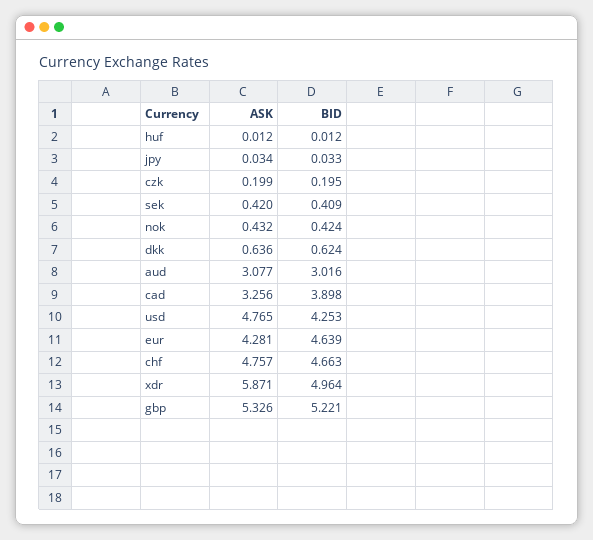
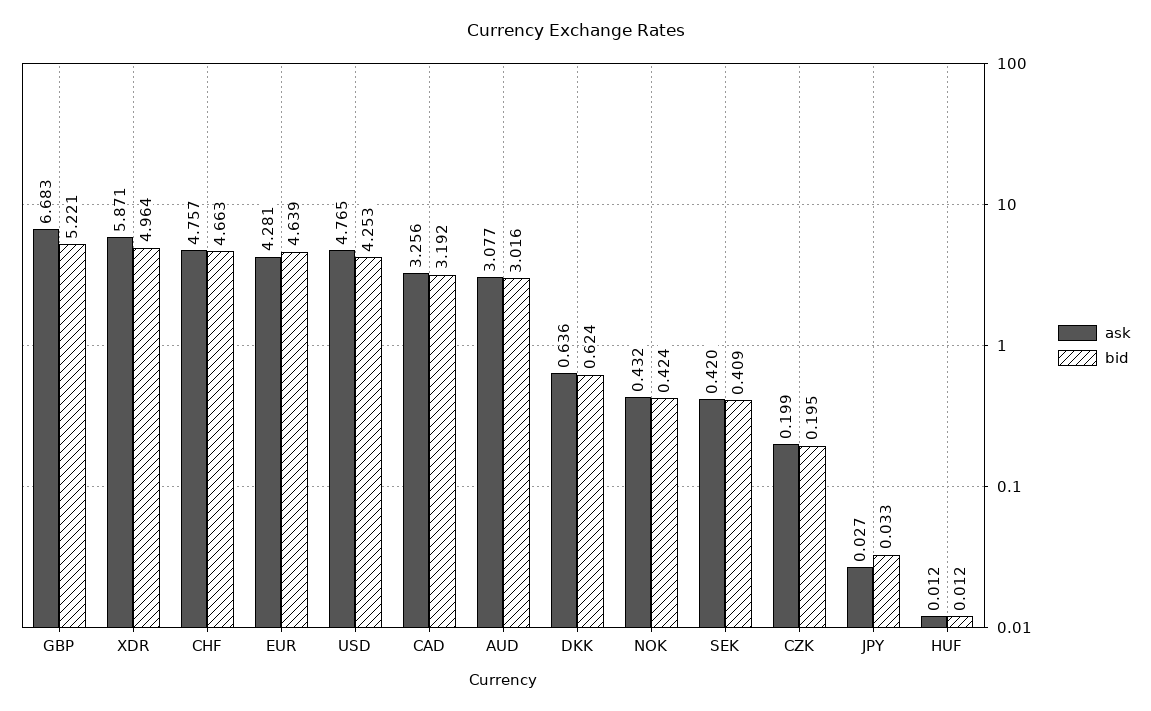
  {
    "ASK": {
      "huf": 0.012,
-     "jpy": 0.034,
+     "jpy": 0.027,
      "czk": 0.199,
      "sek": 0.42,
      "nok": 0.432,
      "dkk": 0.636,
      "aud": 3.077,
      "cad": 3.256,
      "usd": 4.765,
      "eur": 4.281,
      "chf": 4.757,
      "xdr": 5.871,
-     "gbp": 5.326
+     "gbp": 6.683
    },
    "BID": {
      "huf": 0.012,
      "jpy": 0.033,
      "czk": 0.195,
      "sek": 0.409,
      "nok": 0.424,
      "dkk": 0.624,
      "aud": 3.016,
-     "cad": 3.898,
+     "cad": 3.192,
      "usd": 4.253,
      "eur": 4.639,
      "chf": 4.663,
      "xdr": 4.964,
      "gbp": 5.221
    }
  }

